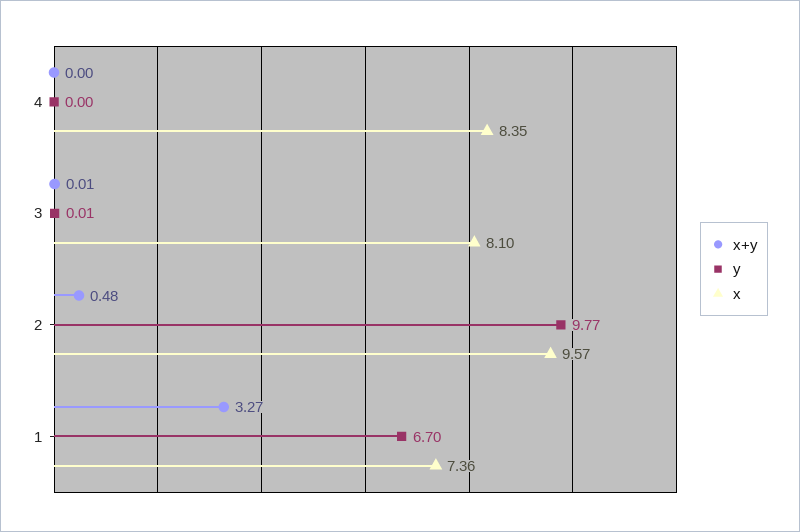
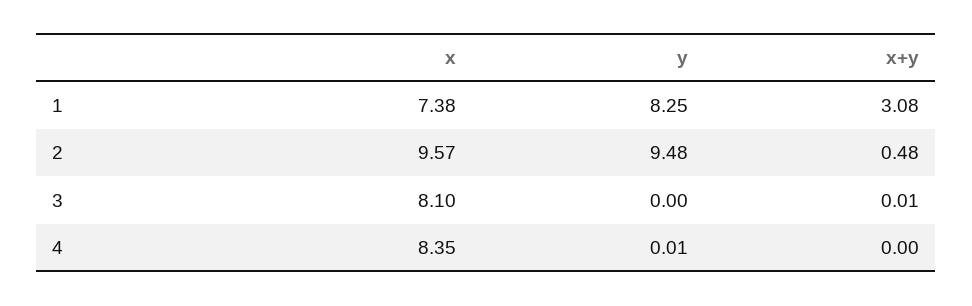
  {
    "x+y": {
      "4": 0,
      "3": 0.01,
      "2": 0.48,
-     "1": 3.27
+     "1": 3.08
    },
    "y": {
-     "4": 0,
+     "4": 0.01,
-     "3": 0.01,
+     "3": 0,
-     "2": 9.77,
+     "2": 9.48,
-     "1": 6.7
+     "1": 8.25
    },
    "x": {
      "4": 8.35,
      "3": 8.1,
      "2": 9.57,
-     "1": 7.36
+     "1": 7.38
    }
  }

